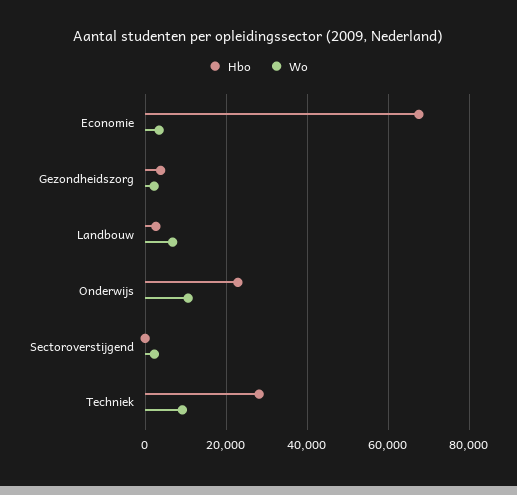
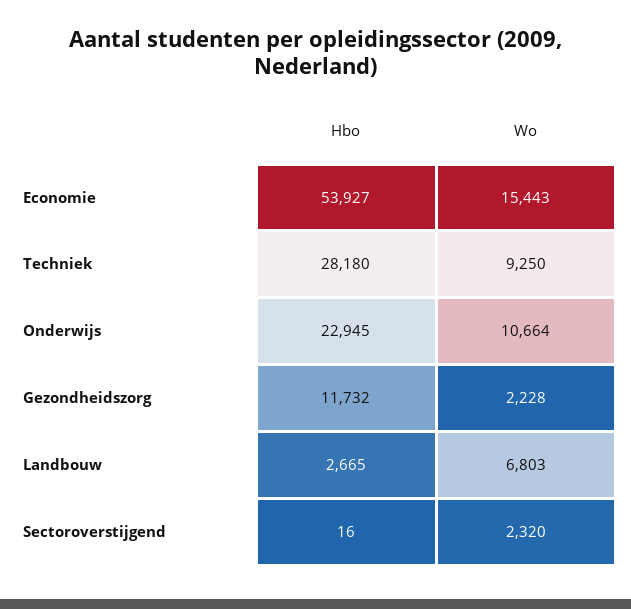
  {
    "Hbo": {
-     "Economie": 68000,
+     "Economie": 53927,
-     "Gezondheidszorg": 4000,
+     "Gezondheidszorg": 11732,
      "Landbouw": 2665,
      "Onderwijs": 22945,
      "Sectoroverstijgend": 16,
      "Techniek": 28180
    },
    "Wo": {
-     "Economie": 4000,
+     "Economie": 15443,
      "Gezondheidszorg": 2228,
      "Landbouw": 6803,
      "Onderwijs": 10664,
      "Sectoroverstijgend": 2320,
      "Techniek": 9250
    }
  }

